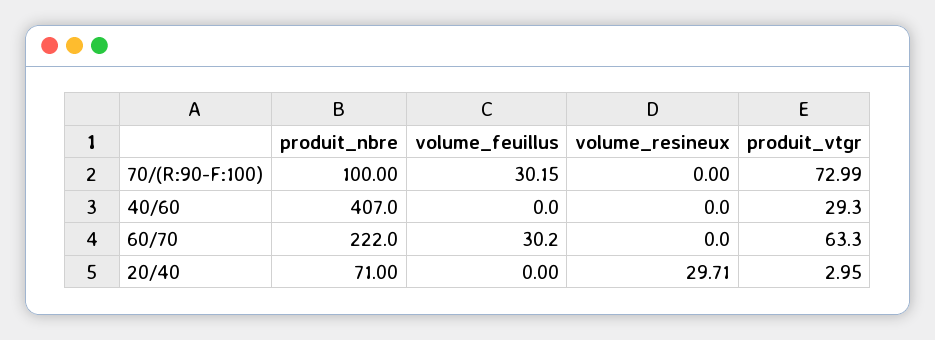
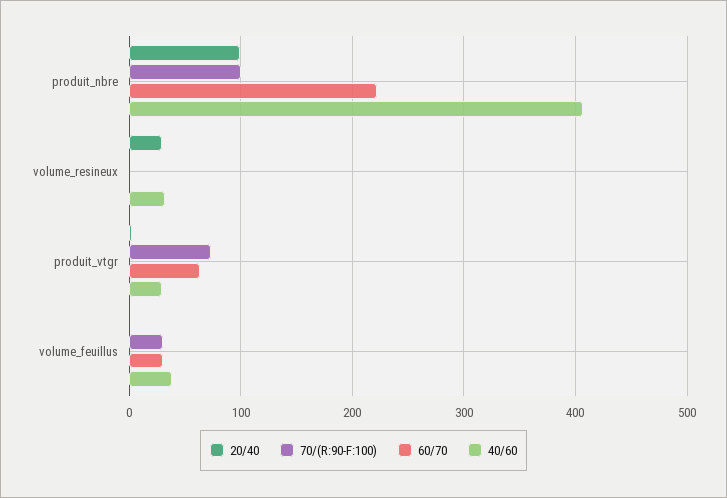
  {
    "70/(R:90-F:100)": {
      "produit_nbre": 100,
      "volume_feuillus": 30.15,
      "volume_resineux": 0,
      "produit_vtgr": 72.99
    },
    "40/60": {
      "produit_nbre": 407,
-     "volume_feuillus": 0,
+     "volume_feuillus": 40,
-     "volume_resineux": 0,
+     "volume_resineux": 30,
      "produit_vtgr": 29.3
    },
    "60/70": {
      "produit_nbre": 222,
      "volume_feuillus": 30.2,
      "volume_resineux": 0,
      "produit_vtgr": 63.3
    },
    "20/40": {
-     "produit_nbre": 71,
+     "produit_nbre": 100,
      "volume_feuillus": 0,
      "volume_resineux": 29.71,
      "produit_vtgr": 2.95
    }
  }

